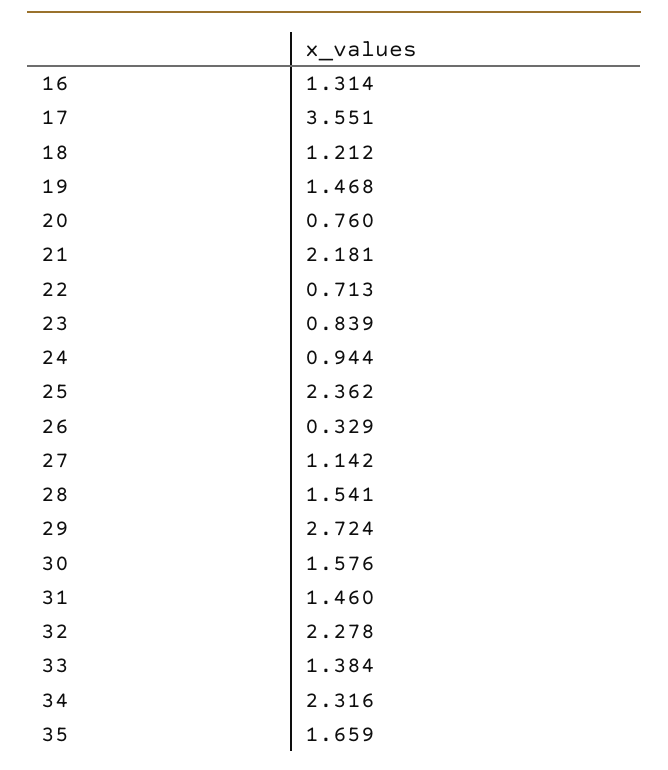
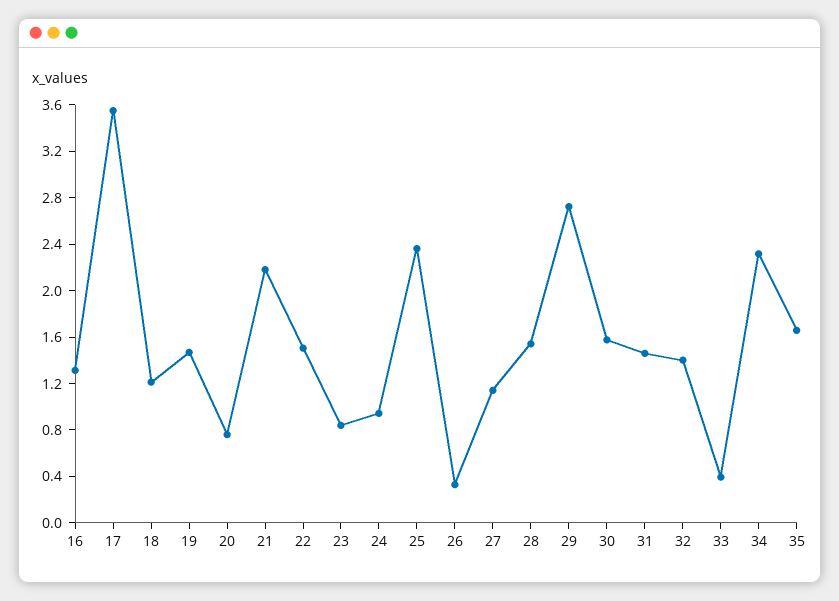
  {
    "16": 1.314,
    "17": 3.551,
    "18": 1.212,
    "19": 1.468,
    "20": 0.76,
    "21": 2.181,
-   "22": 0.713,
+   "22": 1.5,
    "23": 0.839,
    "24": 0.944,
    "25": 2.362,
    "26": 0.329,
    "27": 1.142,
    "28": 1.541,
    "29": 2.724,
    "30": 1.576,
    "31": 1.46,
-   "32": 2.278,
+   "32": 1.4,
-   "33": 1.384,
+   "33": 0.4,
    "34": 2.316,
    "35": 1.659
  }

